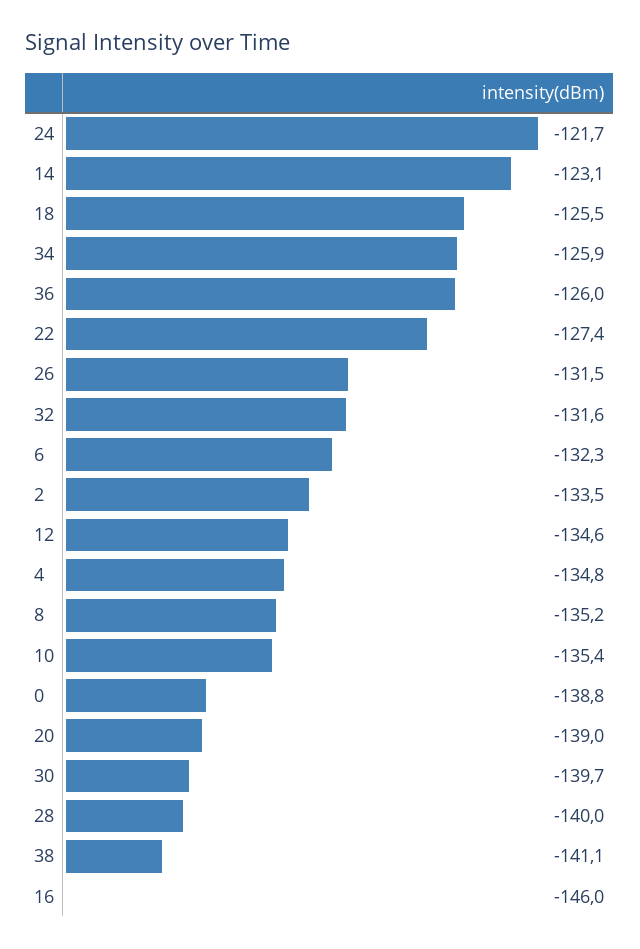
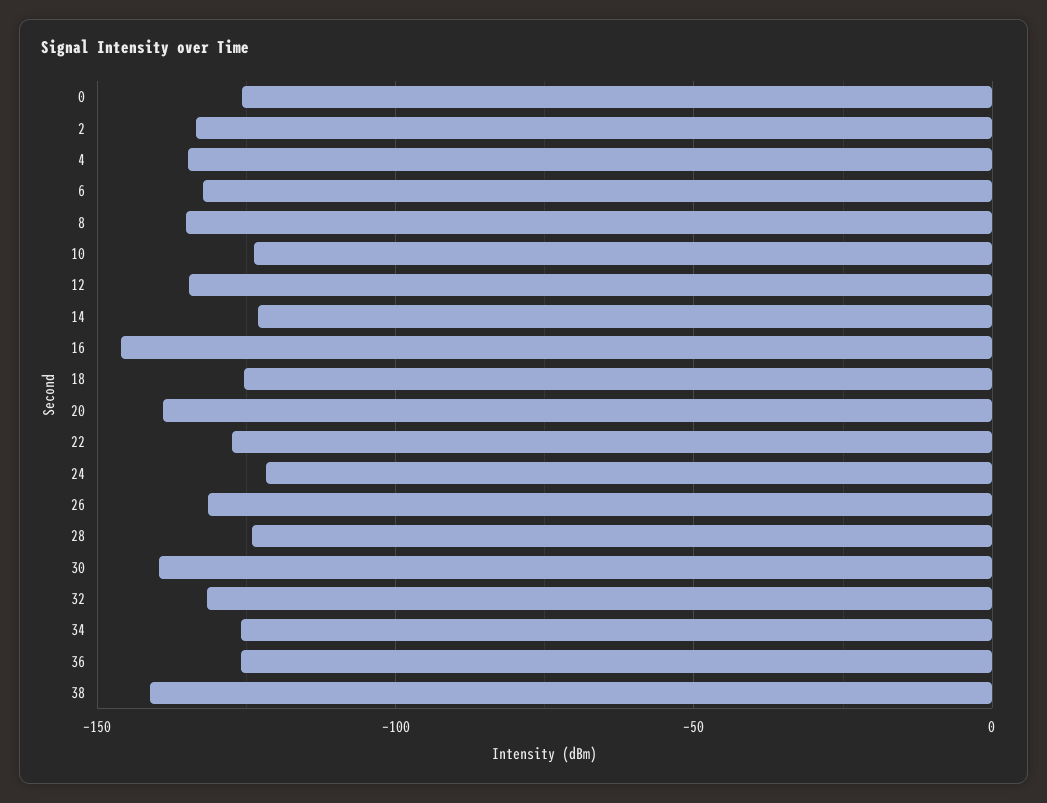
  {
    "24": -121.7,
    "14": -123.1,
    "18": -125.5,
    "34": -125.9,
    "36": -126,
    "22": -127.4,
    "26": -131.5,
    "32": -131.6,
    "6": -132.3,
    "2": -133.5,
    "12": -134.6,
    "4": -134.8,
    "8": -135.2,
-   "10": -135.4,
+   "10": -125,
-   "0": -138.8,
+   "0": -125,
    "20": -139,
    "30": -139.7,
-   "28": -140,
+   "28": -125,
    "38": -141.1,
    "16": -146
  }

